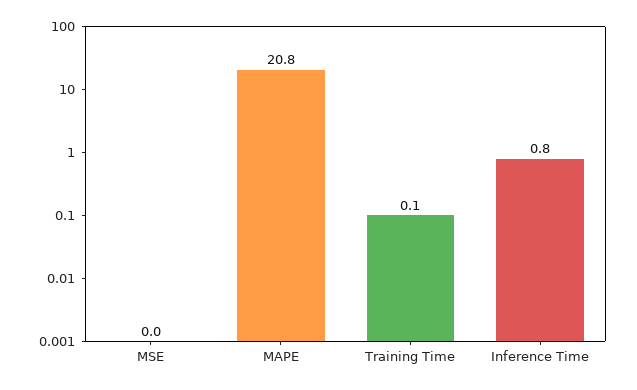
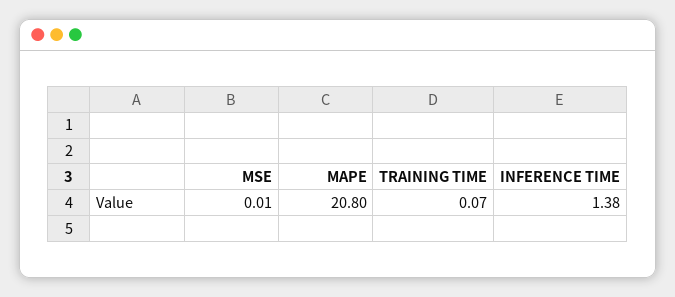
  {
    "MSE": 0.01,
    "MAPE": 20.8,
    "Training Time": 0.07,
-   "Inference Time": 0.8
+   "Inference Time": 1.38
  }

